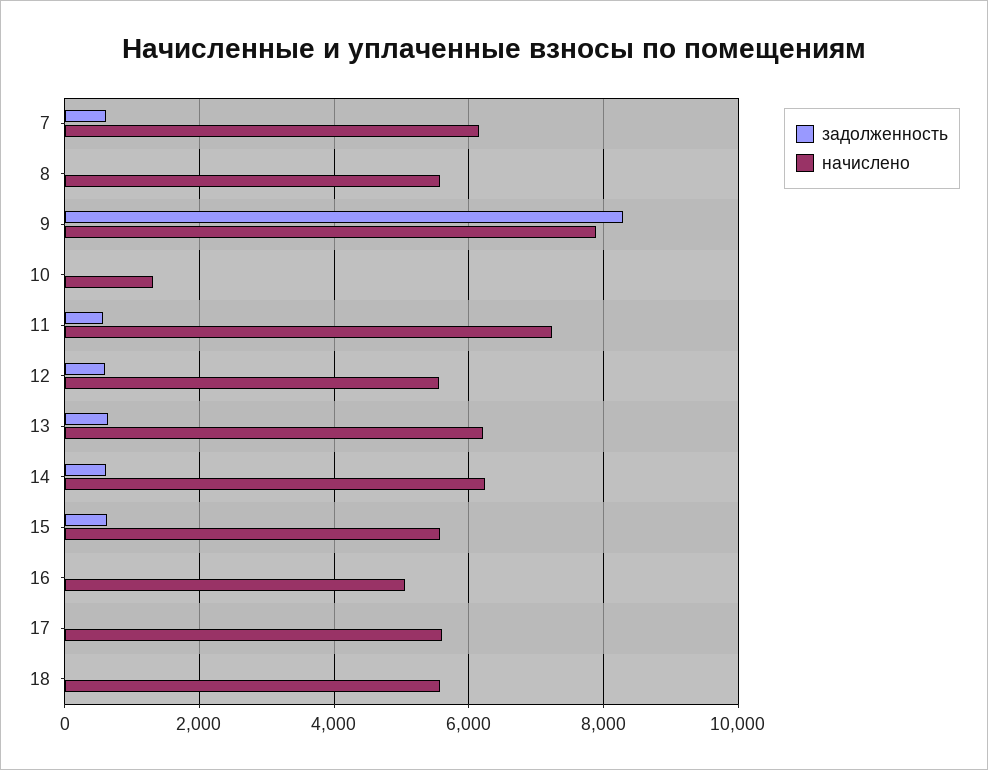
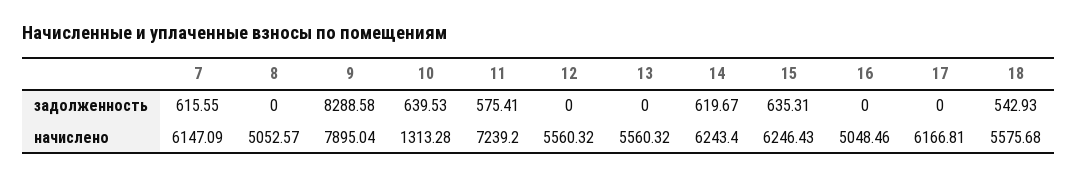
  {
    "задолженность": {
      "7": 615.55,
      "8": 0,
      "9": 8288.58,
-     "10": 0,
+     "10": 639.53,
      "11": 575.41,
-     "12": 600,
+     "12": 0,
-     "13": 600,
+     "13": 0,
      "14": 619.67,
      "15": 635.31,
      "16": 0,
      "17": 0,
-     "18": 0
+     "18": 542.93
    },
    "начислено": {
      "7": 6147.09,
-     "8": 5600,
+     "8": 5052.57,
      "9": 7895.04,
      "10": 1313.28,
      "11": 7239.2,
      "12": 5560.32,
-     "13": 6200,
+     "13": 5560.32,
      "14": 6243.4,
-     "15": 5600,
+     "15": 6246.43,
      "16": 5048.46,
-     "17": 5600,
+     "17": 6166.81,
      "18": 5575.68
    }
  }

